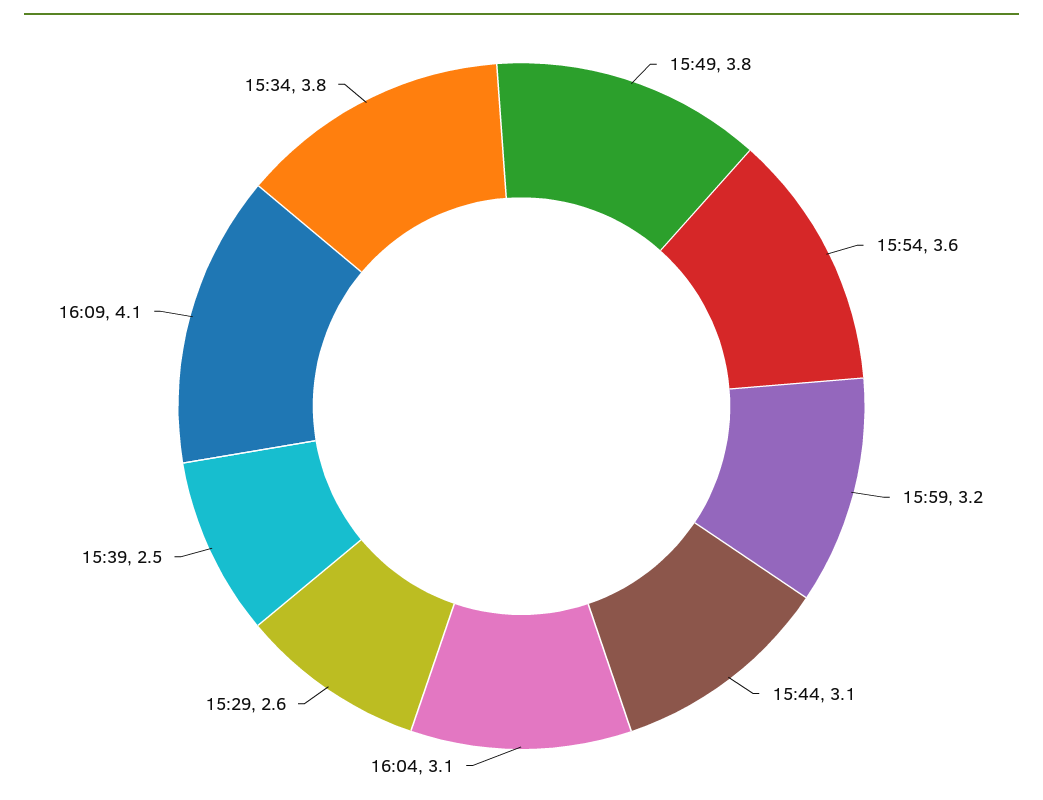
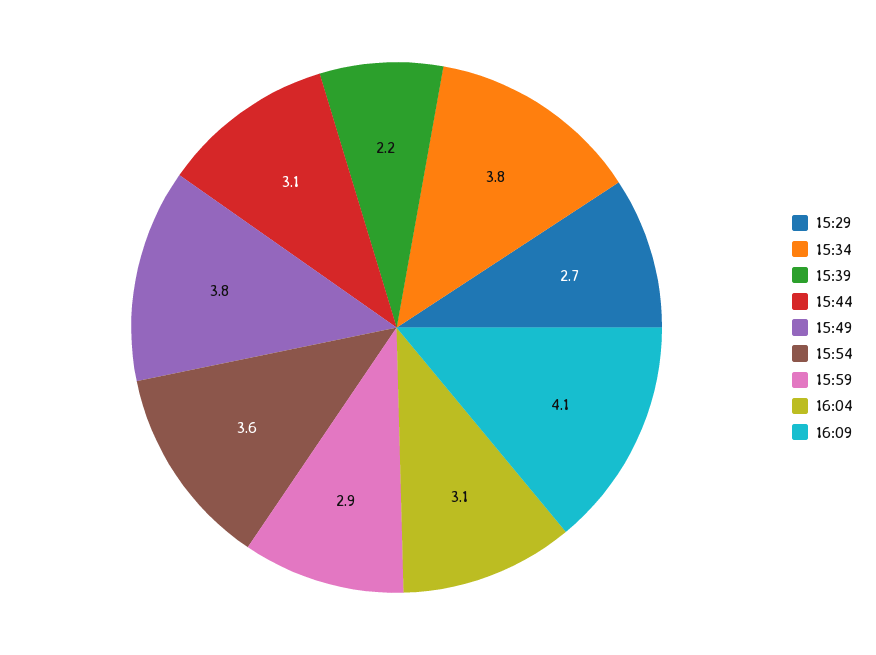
  {
    "15:49": 3.8,
    "15:54": 3.6,
-   "15:59": 3.2,
+   "15:59": 2.9,
    "15:44": 3.1,
    "16:04": 3.1,
-   "15:29": 2.6,
+   "15:29": 2.7,
-   "15:39": 2.5,
+   "15:39": 2.2,
    "16:09": 4.1,
    "15:34": 3.8
  }

